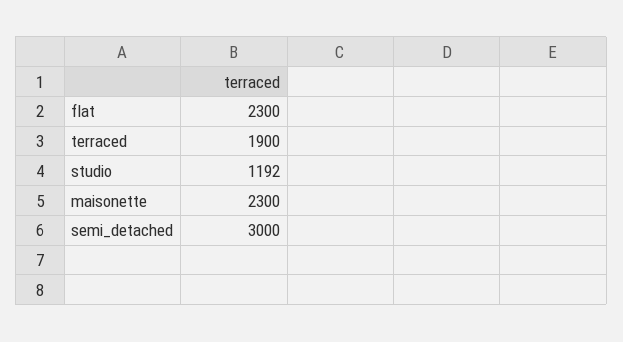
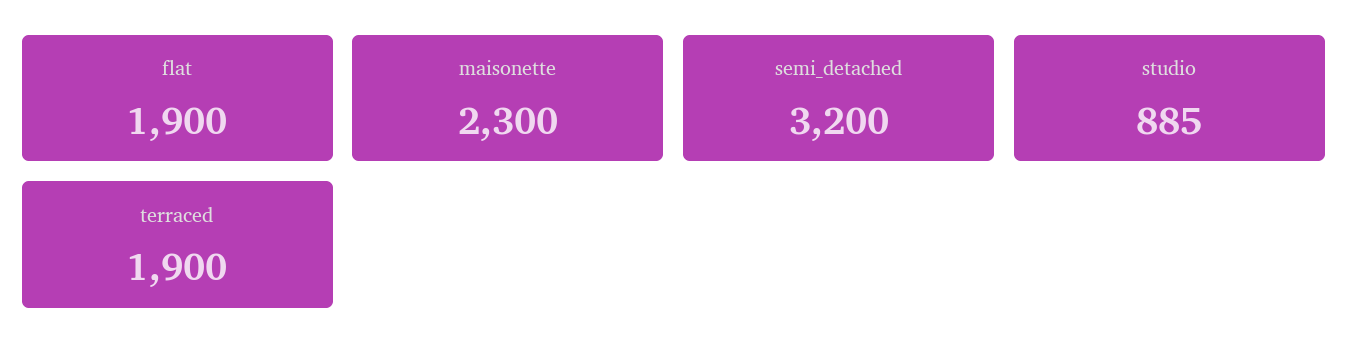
  {
-   "flat": 2300,
+   "flat": 1900,
    "terraced": 1900,
-   "studio": 1192,
+   "studio": 885,
    "maisonette": 2300,
-   "semi_detached": 3000
+   "semi_detached": 3200
  }

